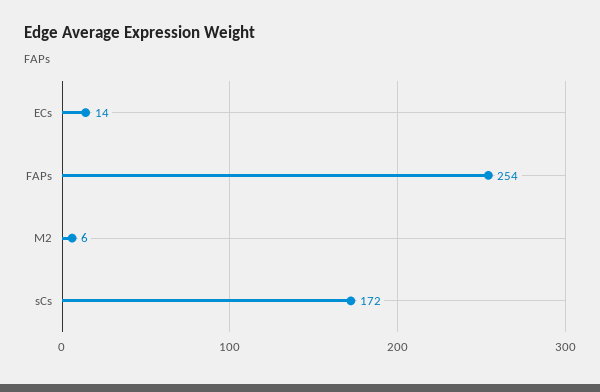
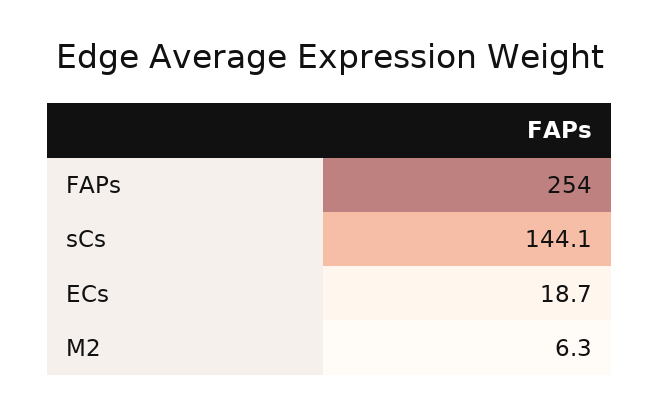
  {
-   "ECs": 14,
+   "ECs": 18.7,
    "FAPs": 254,
    "M2": 6.3,
-   "sCs": 172
+   "sCs": 144.1
  }

